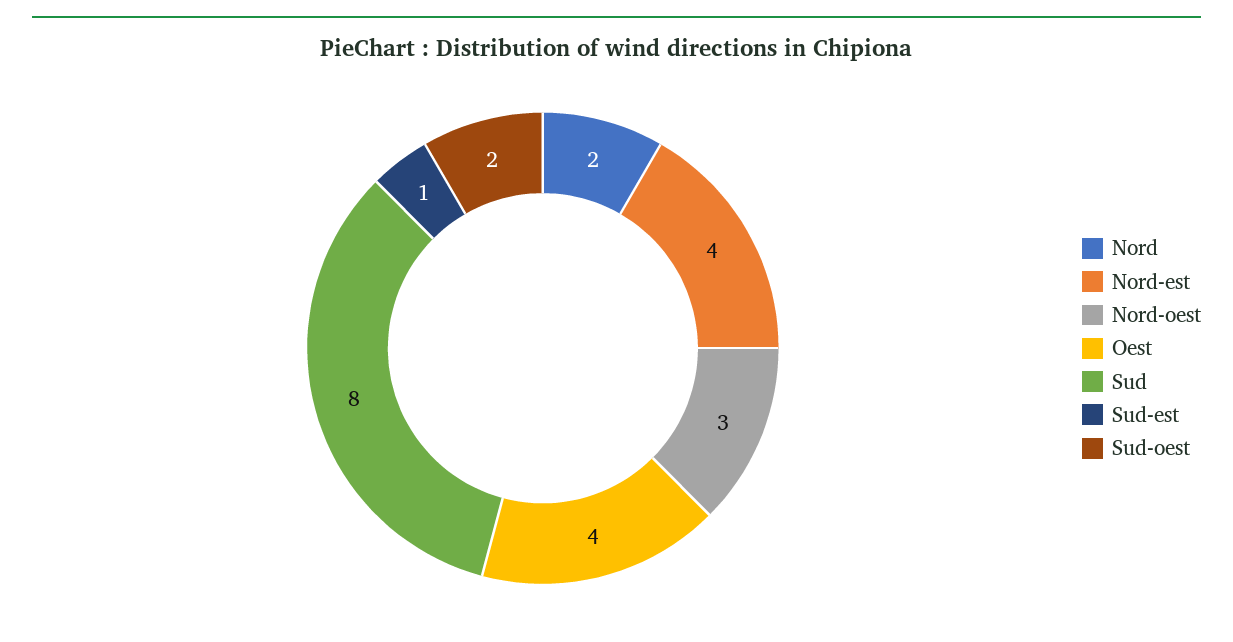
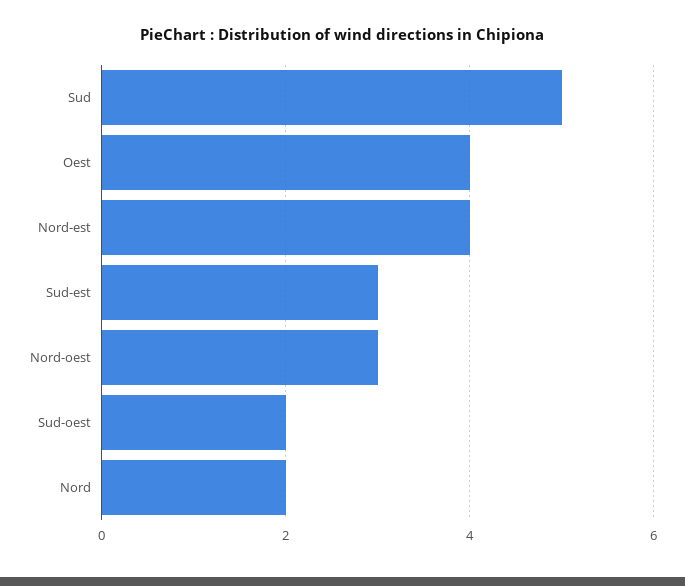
  {
    "Nord": 2,
    "Nord-est": 4,
    "Nord-oest": 3,
    "Oest": 4,
-   "Sud": 8,
+   "Sud": 5,
-   "Sud-est": 1,
+   "Sud-est": 3,
    "Sud-oest": 2
  }

